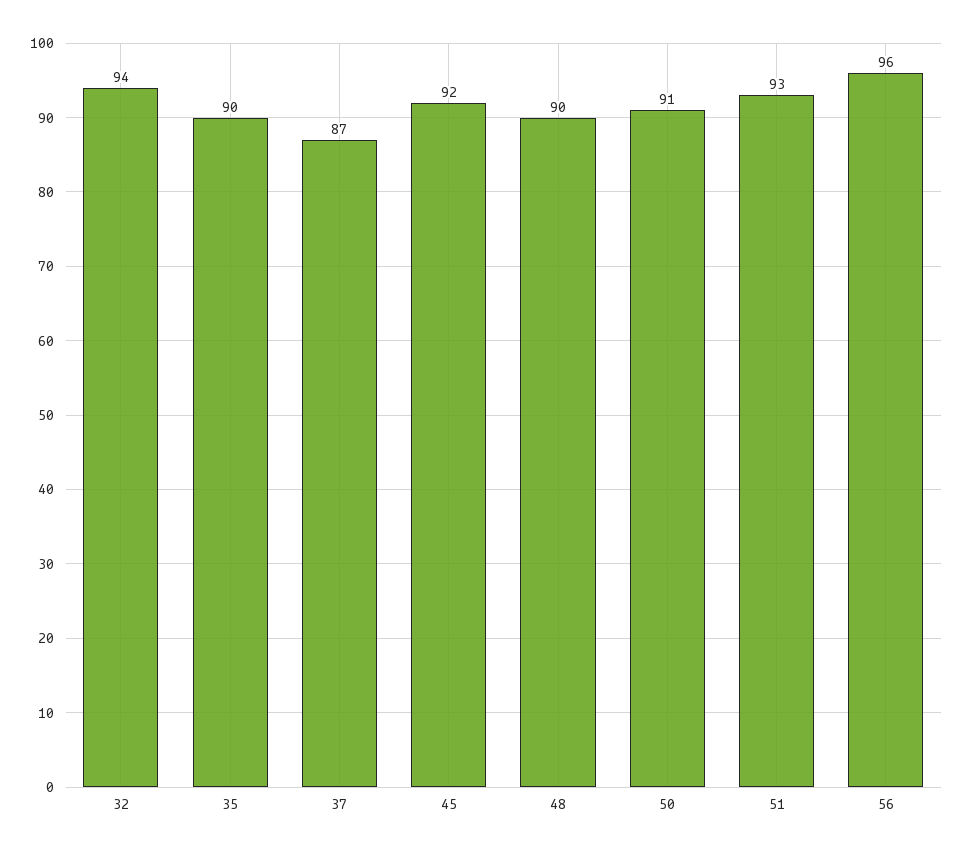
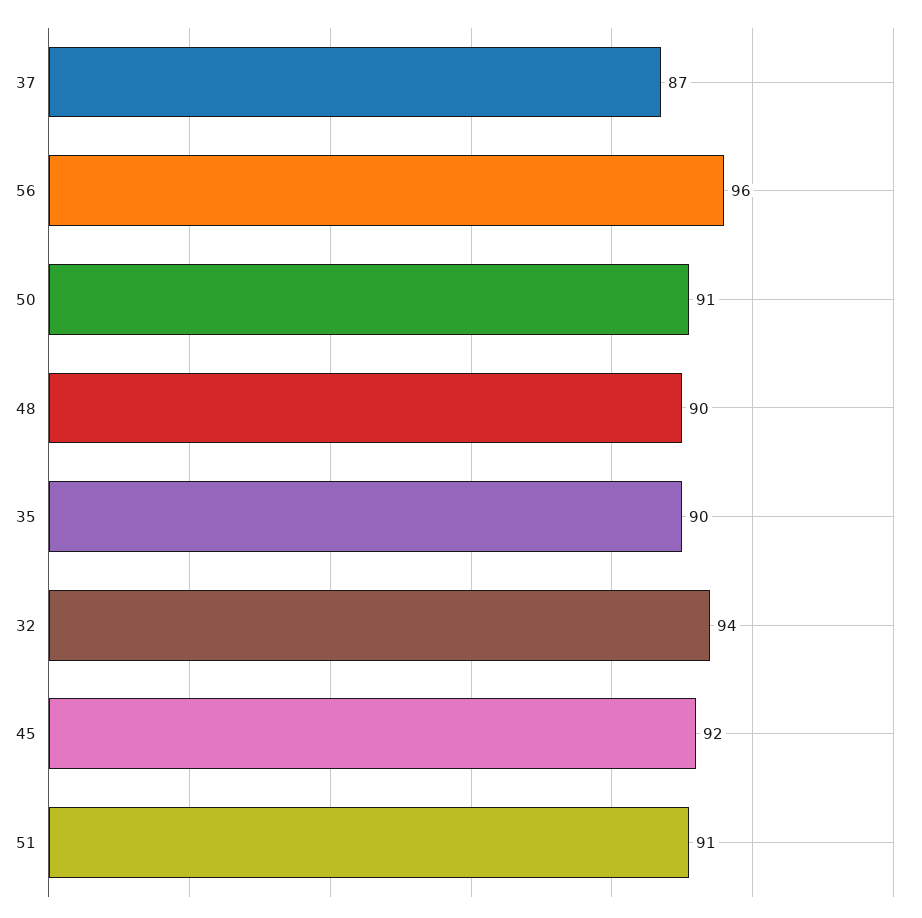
  {
    "32": 94,
    "35": 90,
    "37": 87,
    "45": 92,
    "48": 90,
    "50": 91,
-   "51": 93,
+   "51": 91,
    "56": 96
  }

